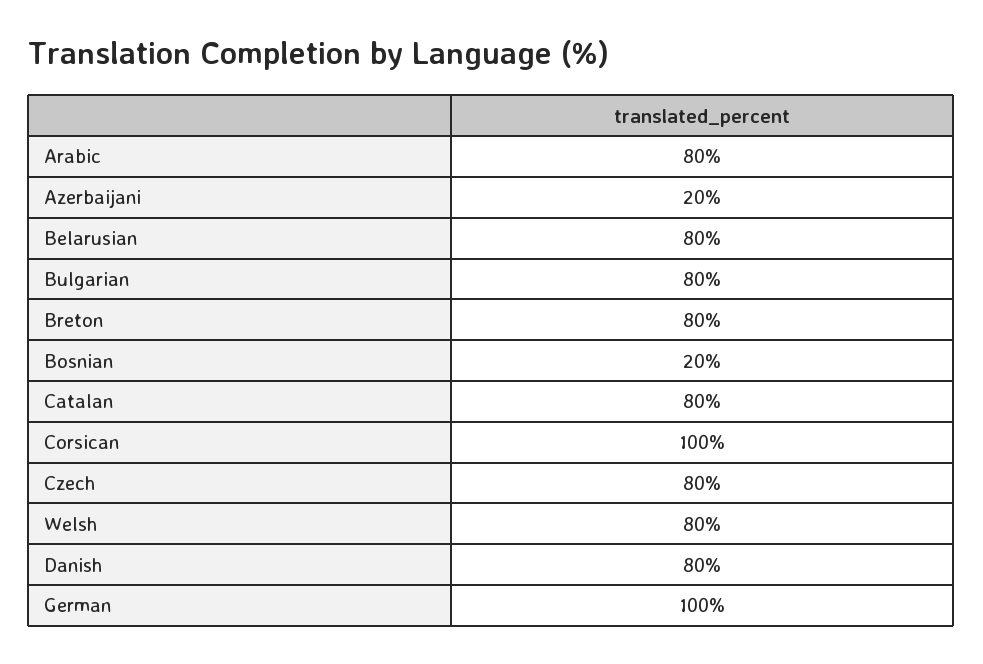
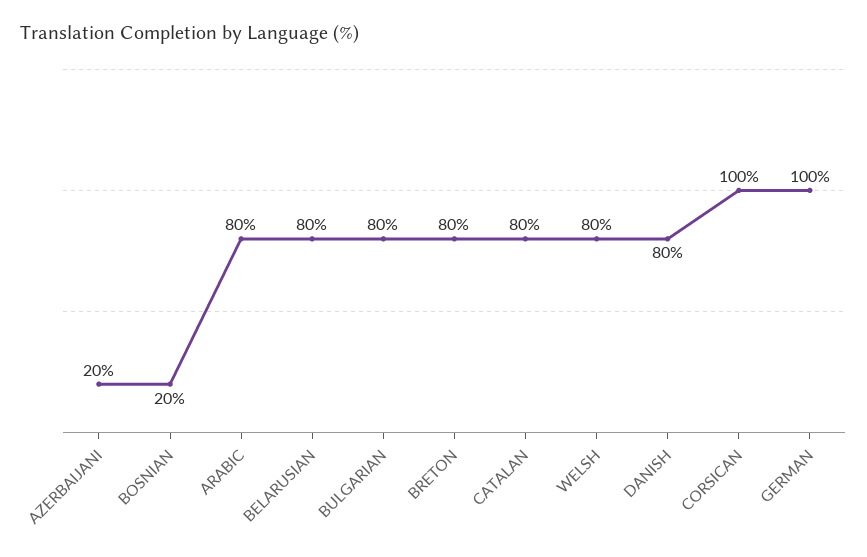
  {
    "Arabic": 80,
    "Azerbaijani": 20,
    "Belarusian": 80,
    "Bulgarian": 80,
    "Breton": 80,
    "Bosnian": 20,
    "Catalan": 80,
    "Corsican": 100,
-   "Czech": 80,
    "Welsh": 80,
    "Danish": 80,
    "German": 100
  }

